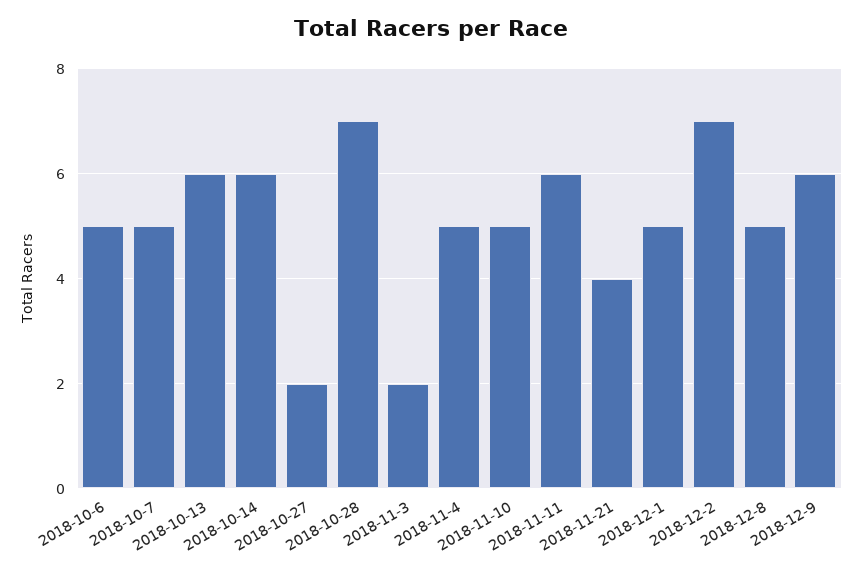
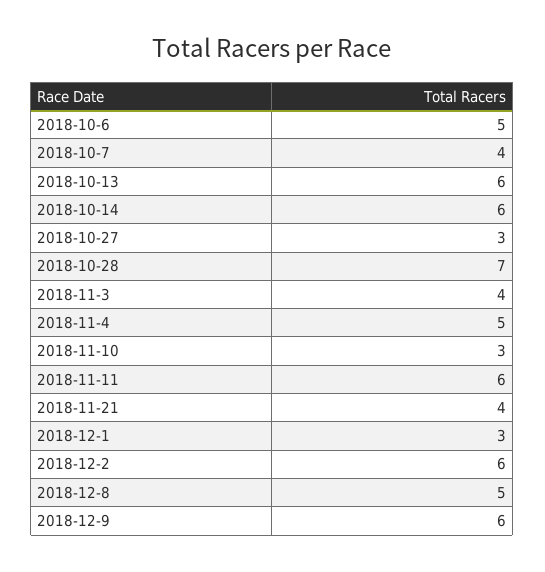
  {
    "2018-10-6": 5,
-   "2018-10-7": 5,
+   "2018-10-7": 4,
    "2018-10-13": 6,
    "2018-10-14": 6,
-   "2018-10-27": 2,
+   "2018-10-27": 3,
    "2018-10-28": 7,
-   "2018-11-3": 2,
+   "2018-11-3": 4,
    "2018-11-4": 5,
-   "2018-11-10": 5,
+   "2018-11-10": 3,
    "2018-11-11": 6,
    "2018-11-21": 4,
-   "2018-12-1": 5,
+   "2018-12-1": 3,
-   "2018-12-2": 7,
+   "2018-12-2": 6,
    "2018-12-8": 5,
    "2018-12-9": 6
  }

